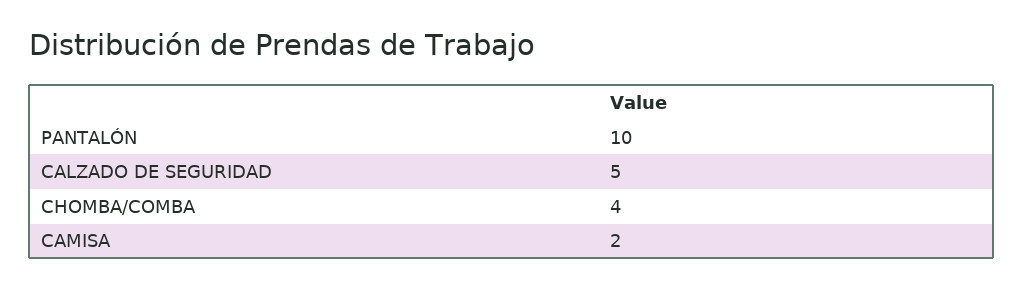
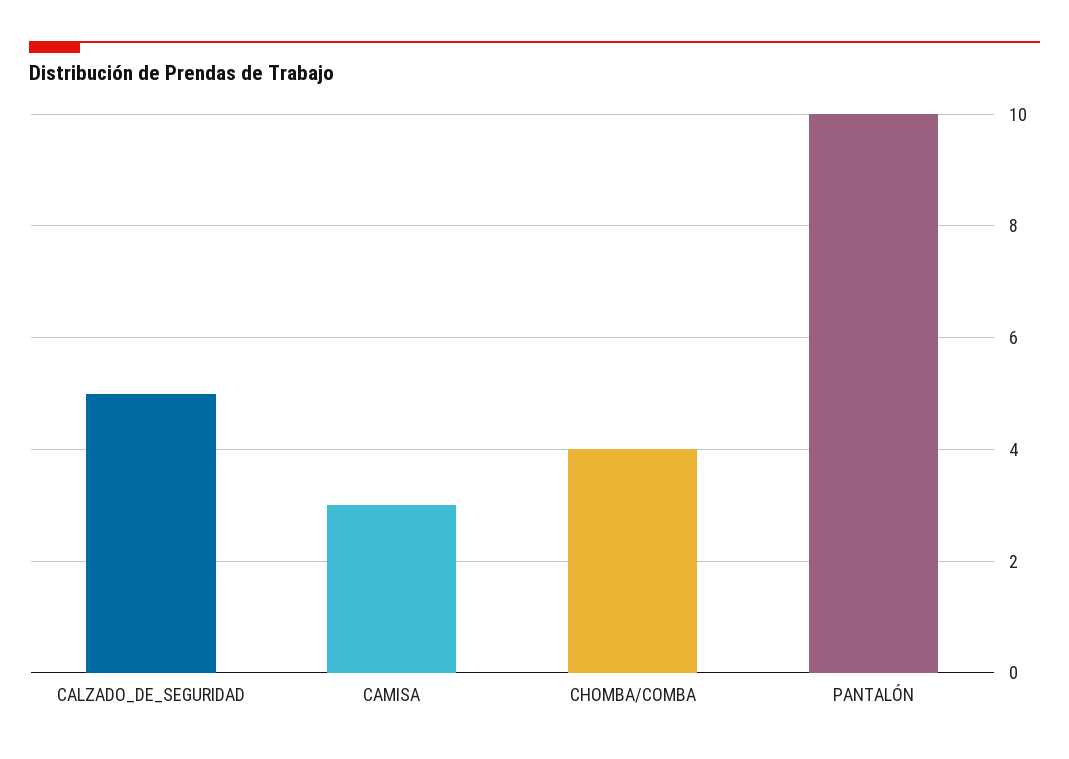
  {
    "PANTALÓN": 10,
    "CALZADO DE SEGURIDAD": 5,
    "CHOMBA/COMBA": 4,
-   "CAMISA": 2
+   "CAMISA": 3
  }

